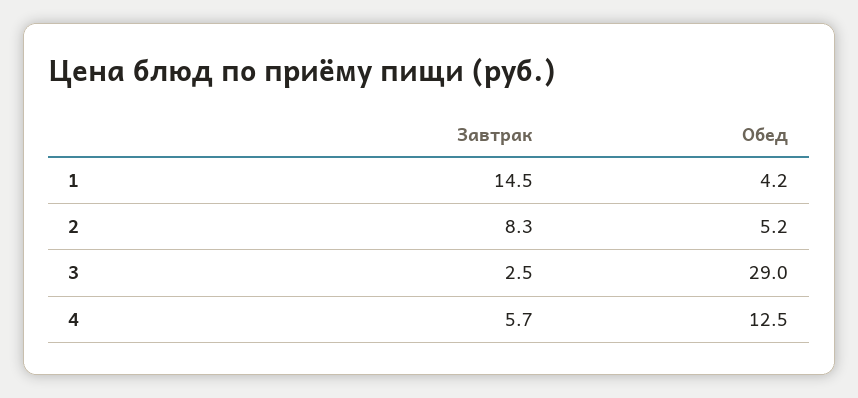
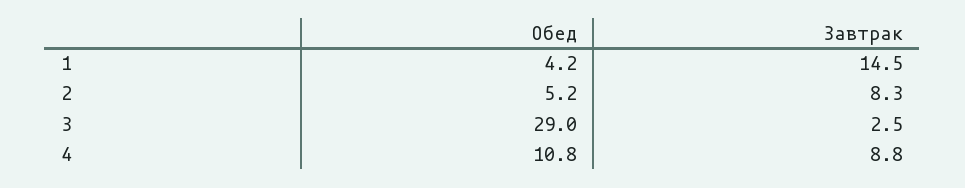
  {
    "Завтрак": {
      "1": 14.5,
      "2": 8.3,
      "3": 2.5,
-     "4": 5.7
+     "4": 8.8
    },
    "Обед": {
      "1": 4.2,
      "2": 5.2,
      "3": 29,
-     "4": 12.5
+     "4": 10.8
    }
  }

